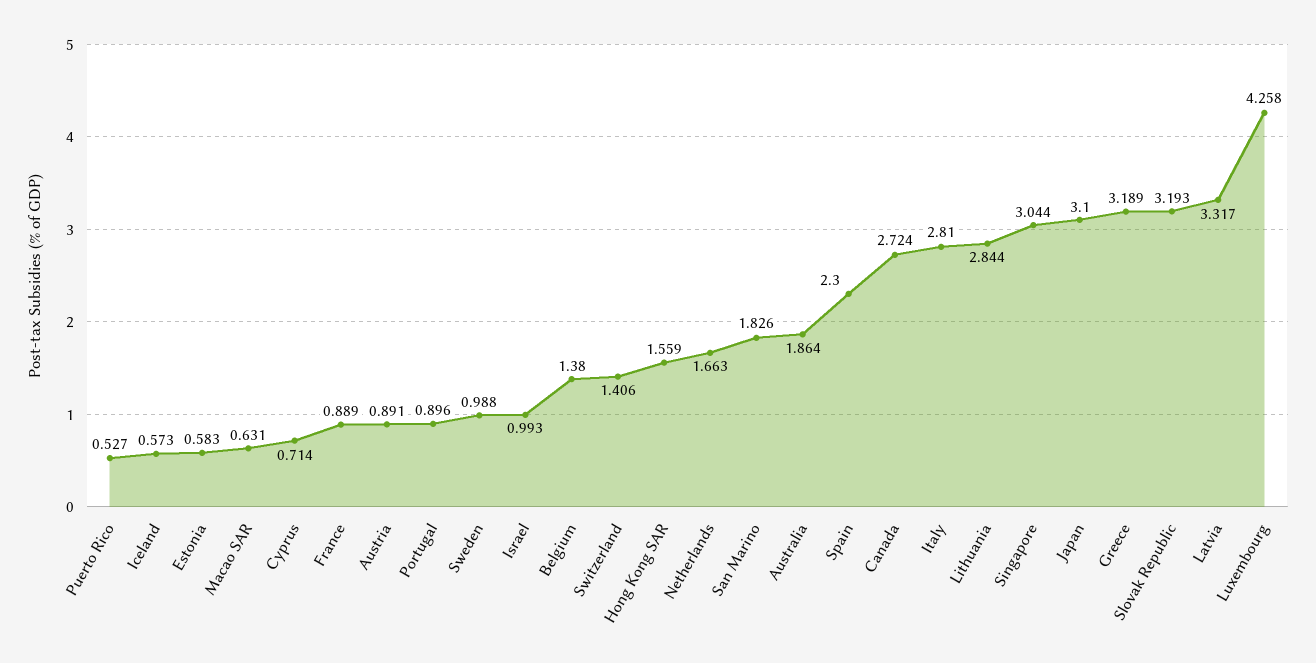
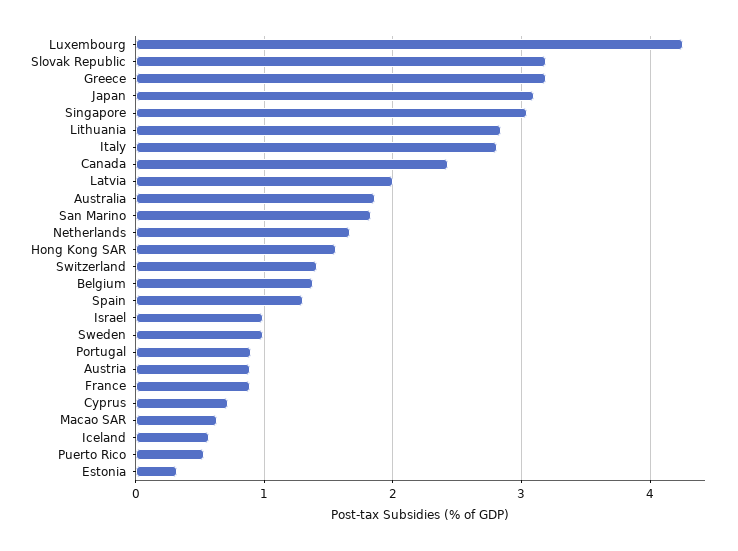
  {
    "Puerto Rico": 0.527,
    "Iceland": 0.573,
-   "Estonia": 0.583,
+   "Estonia": 0.3,
    "Macao SAR": 0.631,
    "Cyprus": 0.714,
    "France": 0.889,
    "Austria": 0.891,
    "Portugal": 0.896,
    "Sweden": 0.988,
    "Israel": 0.993,
    "Belgium": 1.38,
    "Switzerland": 1.406,
    "Hong Kong SAR": 1.559,
    "Netherlands": 1.663,
    "San Marino": 1.826,
    "Australia": 1.864,
-   "Spain": 2.3,
+   "Spain": 1.3,
-   "Canada": 2.724,
+   "Canada": 2.4,
    "Italy": 2.81,
    "Lithuania": 2.844,
    "Singapore": 3.044,
    "Japan": 3.1,
    "Greece": 3.189,
    "Slovak Republic": 3.193,
-   "Latvia": 3.317,
+   "Latvia": 2,
    "Luxembourg": 4.258
  }

